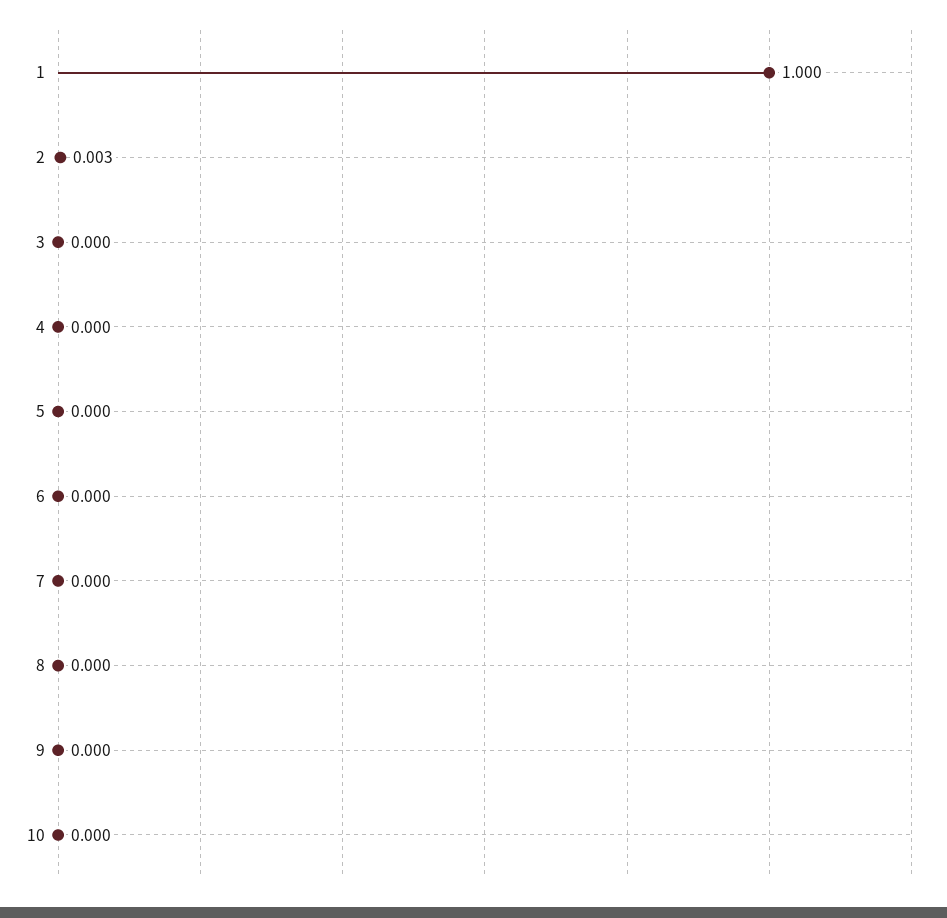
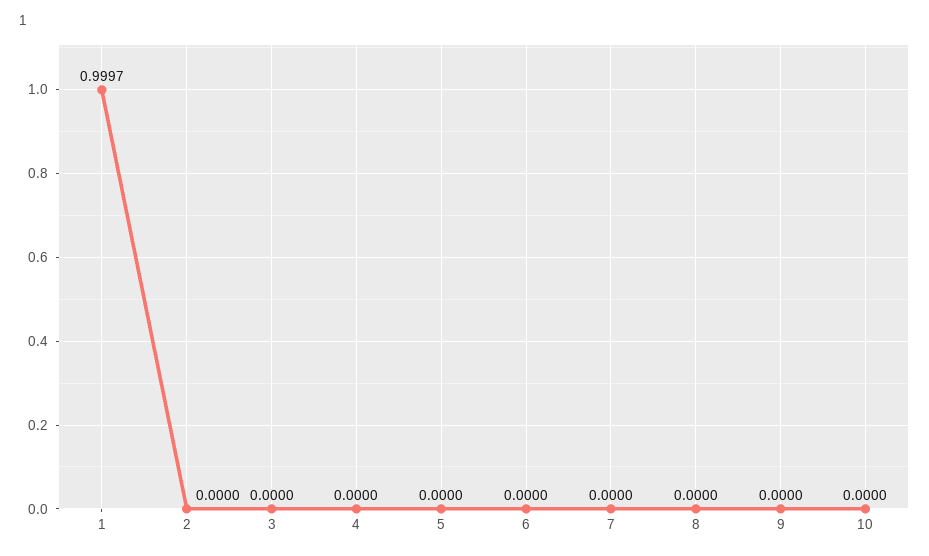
  {
    "1": 0.9997,
-   "2": 0.003,
+   "2": 0,
    "3": 0,
    "4": 0,
    "5": 0,
    "6": 0,
    "7": 0,
    "8": 0,
    "9": 0,
    "10": 0
  }

